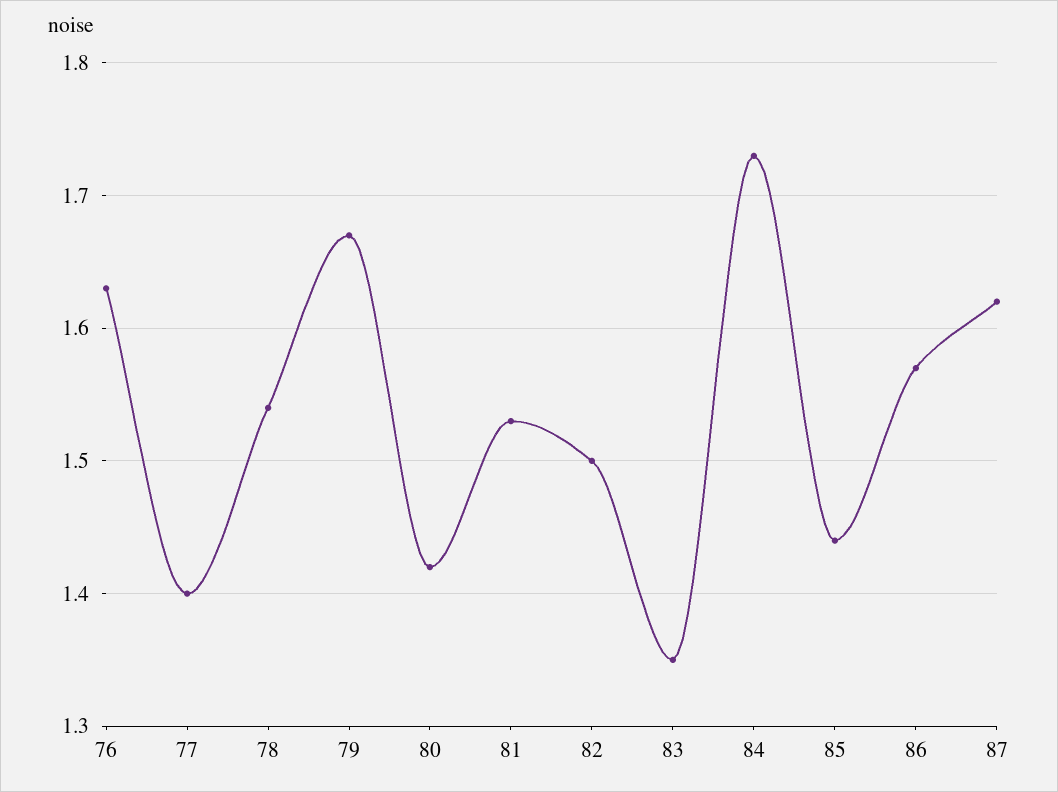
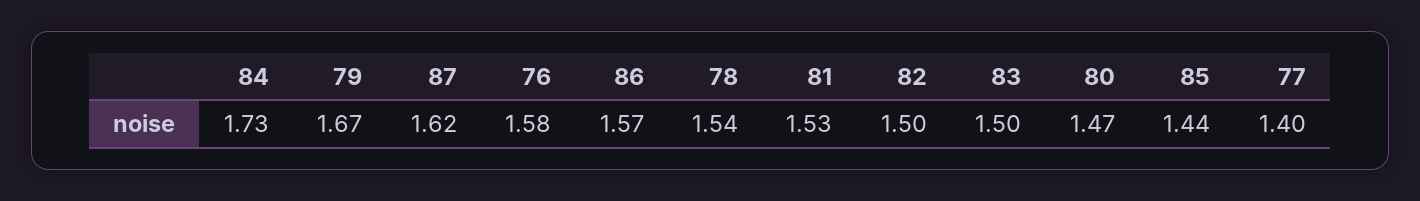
  {
-   "76": 1.63,
+   "76": 1.58,
    "77": 1.4,
    "78": 1.54,
    "79": 1.67,
-   "80": 1.42,
+   "80": 1.47,
    "81": 1.53,
    "82": 1.5,
-   "83": 1.35,
+   "83": 1.5,
    "84": 1.73,
    "85": 1.44,
    "86": 1.57,
    "87": 1.62
  }

